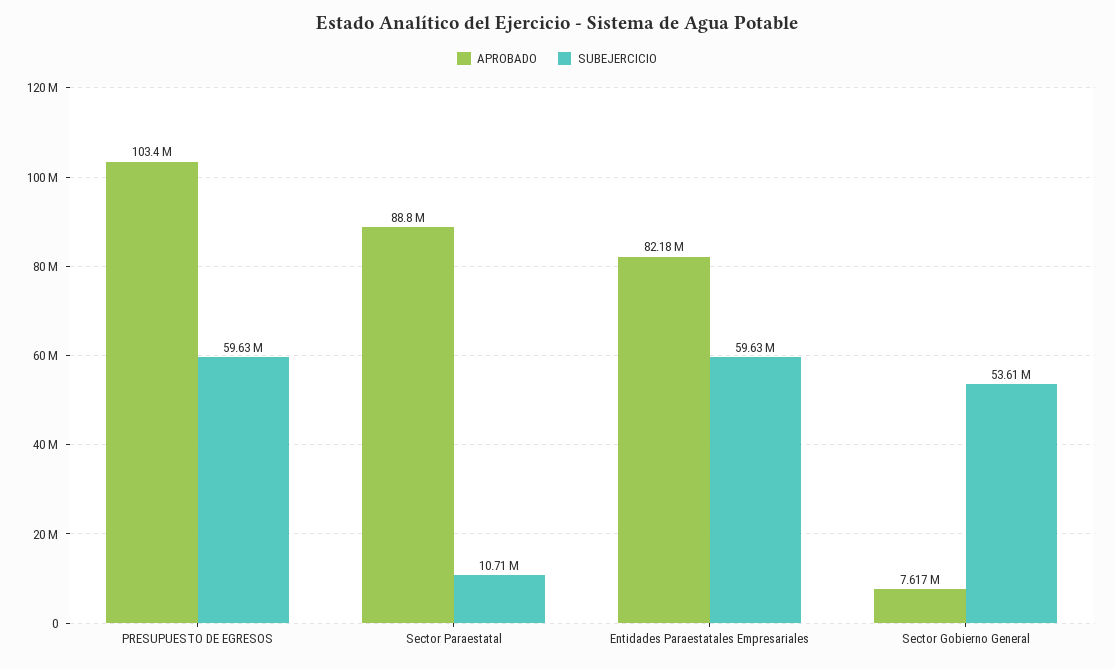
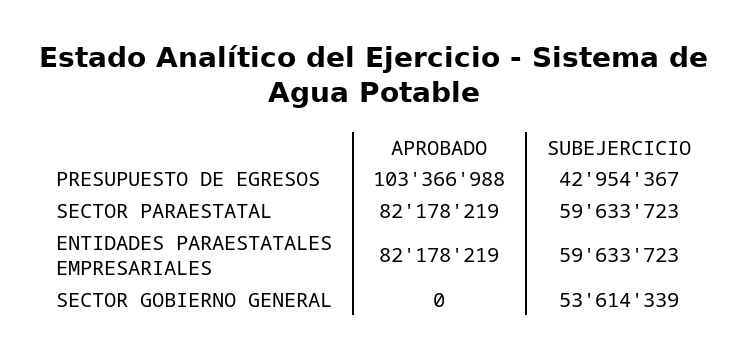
  {
    "APROBADO": {
      "PRESUPUESTO DE EGRESOS": 103366988,
-     "Sector Paraestatal": 88800000,
+     "Sector Paraestatal": 82178219,
      "Entidades Paraestatales Empresariales": 82178219,
-     "Sector Gobierno General": 7617000
+     "Sector Gobierno General": 0
    },
    "SUBEJERCICIO": {
-     "PRESUPUESTO DE EGRESOS": 59630000,
+     "PRESUPUESTO DE EGRESOS": 42954367,
-     "Sector Paraestatal": 10710000,
+     "Sector Paraestatal": 59633723,
      "Entidades Paraestatales Empresariales": 59633723,
      "Sector Gobierno General": 53614339
    }
  }

